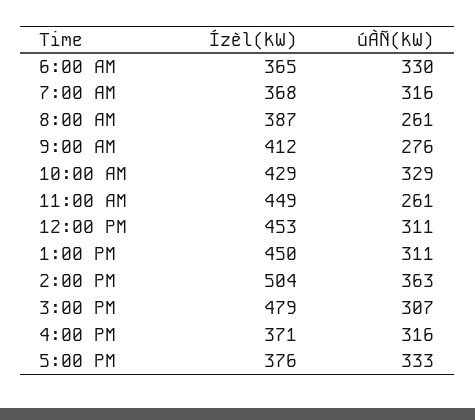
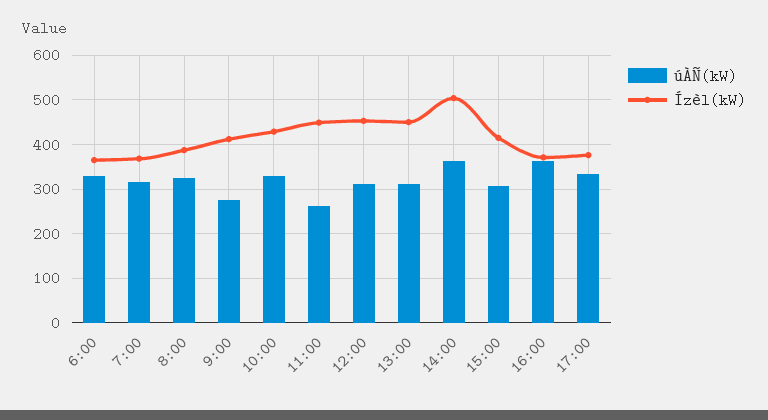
  {
    "Ízèl(kW)": {
      "6:00 AM": 365,
      "7:00 AM": 368,
      "8:00 AM": 387,
      "9:00 AM": 412,
      "10:00 AM": 429,
      "11:00 AM": 449,
      "12:00 PM": 453,
      "1:00 PM": 450,
      "2:00 PM": 504,
-     "3:00 PM": 479,
+     "3:00 PM": 420,
      "4:00 PM": 371,
      "5:00 PM": 376
    },
    "úÀÑ(kW)": {
      "6:00 AM": 330,
      "7:00 AM": 316,
-     "8:00 AM": 261,
+     "8:00 AM": 320,
      "9:00 AM": 276,
      "10:00 AM": 329,
      "11:00 AM": 261,
      "12:00 PM": 311,
      "1:00 PM": 311,
      "2:00 PM": 363,
      "3:00 PM": 307,
-     "4:00 PM": 316,
+     "4:00 PM": 360,
      "5:00 PM": 333
    }
  }

